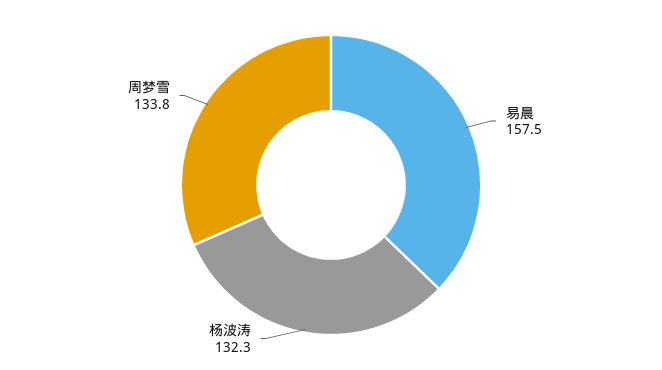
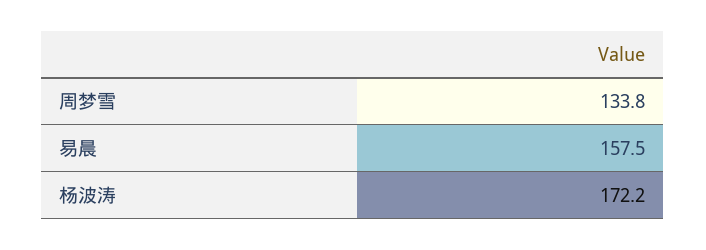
  {
    "易晨": 157.5,
-   "杨波涛": 132.3,
+   "杨波涛": 172.2,
    "周梦雪": 133.8
  }

